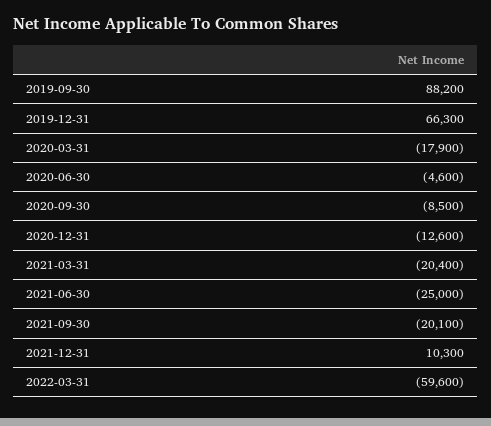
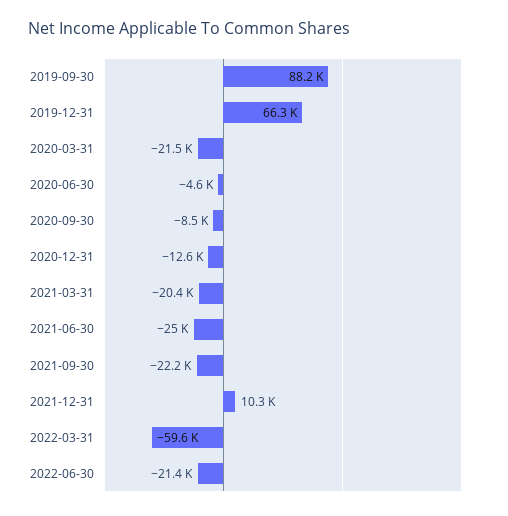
  {
    "2019-09-30": 88200,
    "2019-12-31": 66300,
-   "2020-03-31": -17900,
+   "2020-03-31": -21500,
    "2020-06-30": -4600,
    "2020-09-30": -8500,
    "2020-12-31": -12600,
    "2021-03-31": -20400,
    "2021-06-30": -25000,
-   "2021-09-30": -20100,
+   "2021-09-30": -22200,
    "2021-12-31": 10300,
-   "2022-03-31": -59600
+   "2022-03-31": -59600,
+   "2022-06-30": -21400
  }

